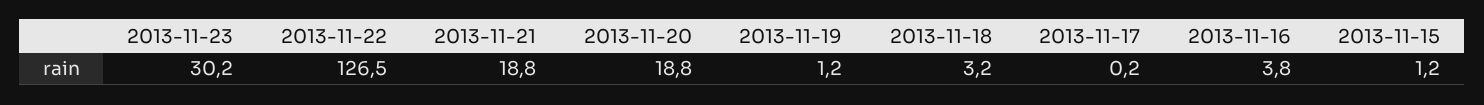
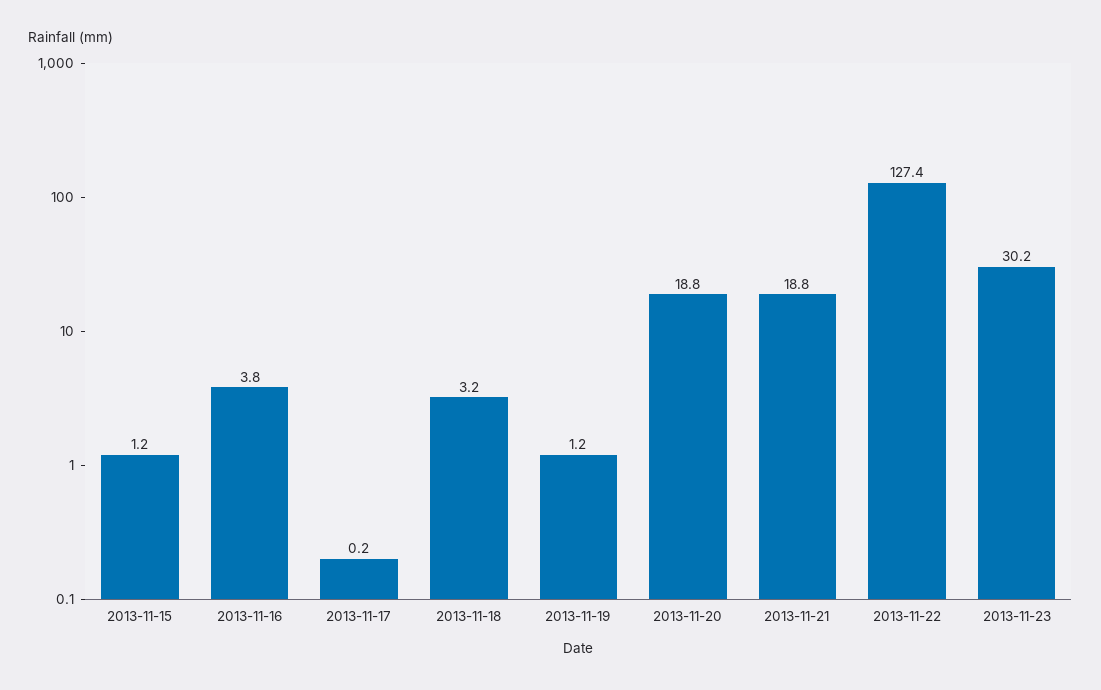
  {
    "2013-11-23": 30.2,
-   "2013-11-22": 126.5,
+   "2013-11-22": 127.4,
    "2013-11-21": 18.8,
    "2013-11-20": 18.8,
    "2013-11-19": 1.2,
    "2013-11-18": 3.2,
    "2013-11-17": 0.2,
    "2013-11-16": 3.8,
    "2013-11-15": 1.2
  }

